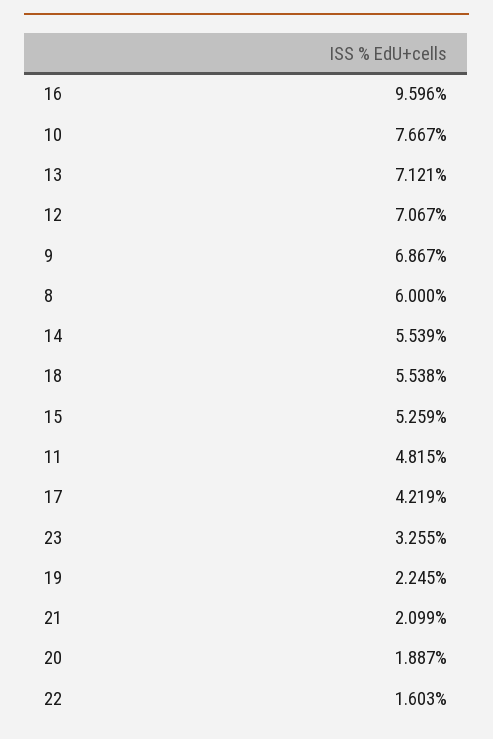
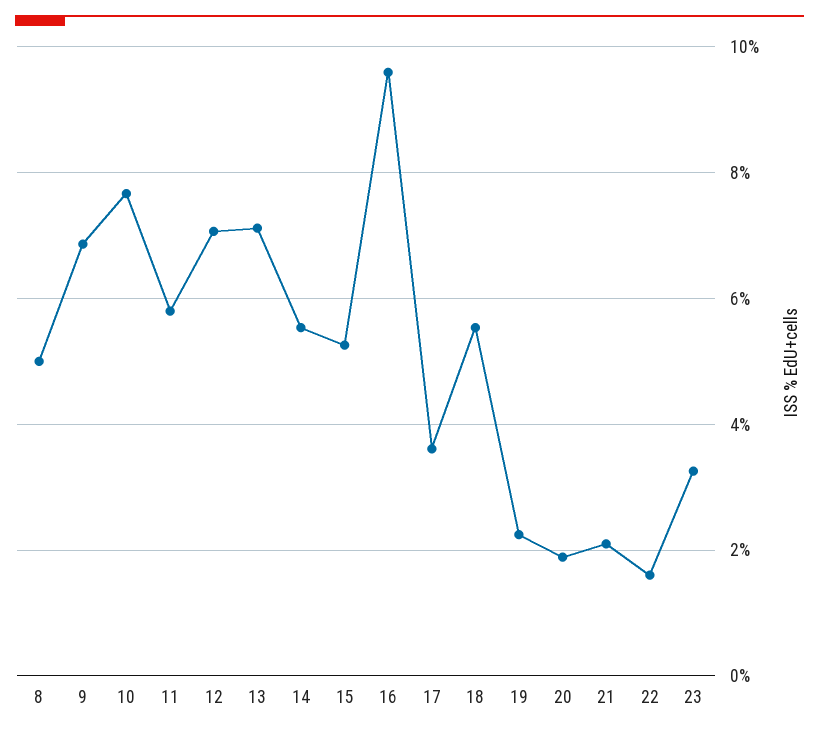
  {
    "16": 9.596,
    "10": 7.667,
    "13": 7.121,
    "12": 7.067,
    "9": 6.867,
-   "8": 6,
+   "8": 5,
    "14": 5.539,
    "18": 5.538,
    "15": 5.259,
-   "11": 4.815,
+   "11": 5.8,
-   "17": 4.219,
+   "17": 3.6,
    "23": 3.255,
    "19": 2.245,
    "21": 2.099,
    "20": 1.887,
    "22": 1.603
  }

